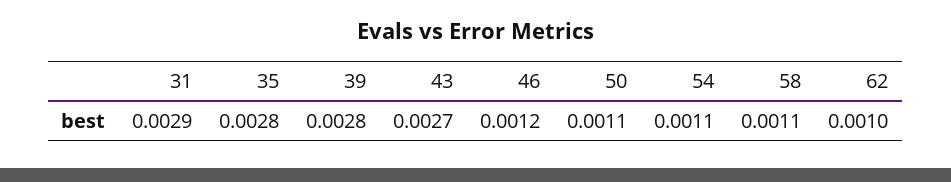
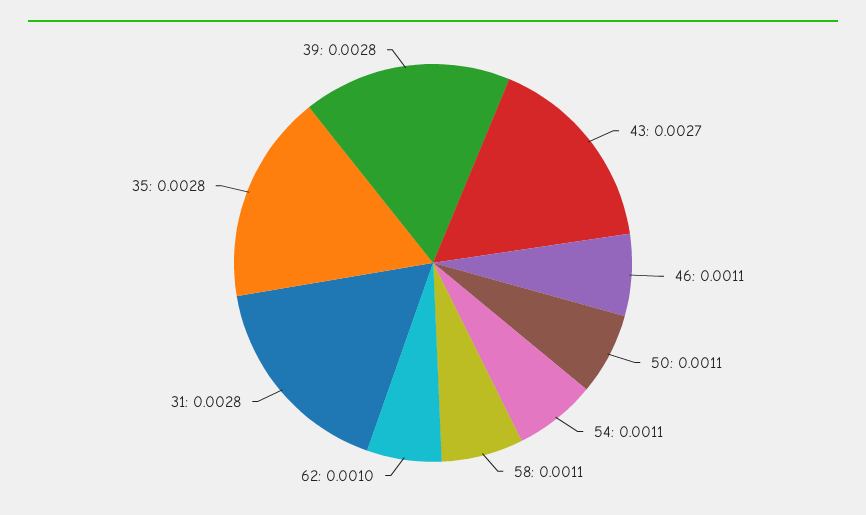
  {
-   "31": 0.0029,
+   "31": 0.0028,
    "35": 0.0028,
    "39": 0.0028,
    "43": 0.0027,
-   "46": 0.0012,
+   "46": 0.0011,
    "50": 0.0011,
    "54": 0.0011,
    "58": 0.0011,
    "62": 0.001
  }

